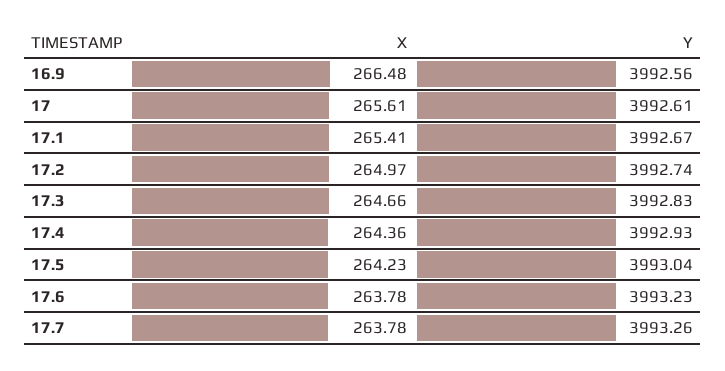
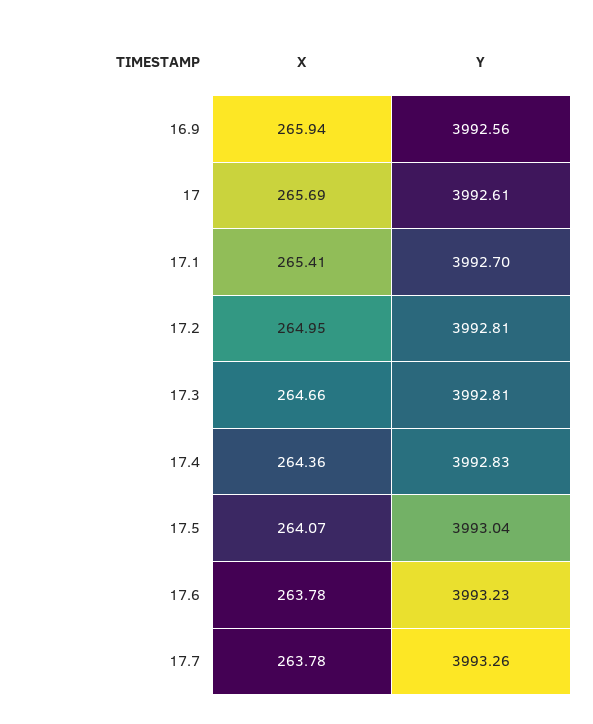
  {
    "X": {
-     "16.9": 266.48,
+     "16.9": 265.94,
-     "17": 265.61,
+     "17": 265.69,
      "17.1": 265.41,
-     "17.2": 264.97,
+     "17.2": 264.95,
      "17.3": 264.66,
      "17.4": 264.36,
-     "17.5": 264.23,
+     "17.5": 264.07,
      "17.6": 263.78,
      "17.7": 263.78
    },
    "Y": {
      "16.9": 3992.56,
      "17": 3992.61,
-     "17.1": 3992.67,
+     "17.1": 3992.7,
-     "17.2": 3992.74,
+     "17.2": 3992.81,
-     "17.3": 3992.83,
+     "17.3": 3992.81,
-     "17.4": 3992.93,
+     "17.4": 3992.83,
      "17.5": 3993.04,
      "17.6": 3993.23,
      "17.7": 3993.26
    }
  }

